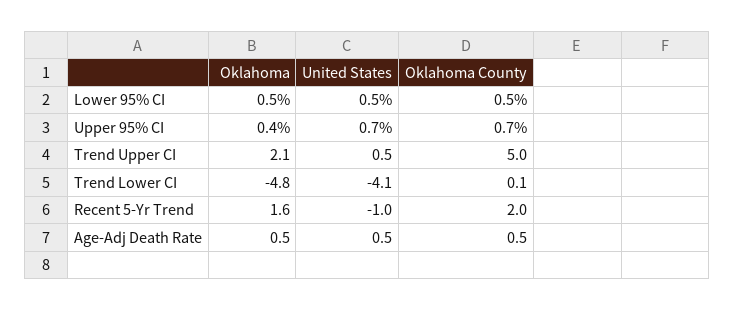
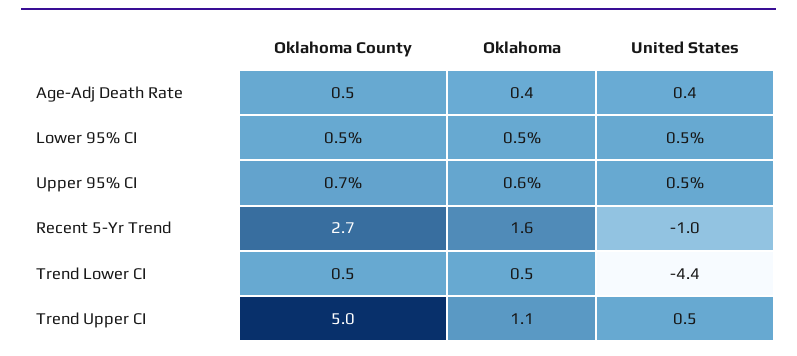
  {
    "Oklahoma": {
      "Lower 95% CI": 0.5,
-     "Upper 95% CI": 0.4,
+     "Upper 95% CI": 0.6,
-     "Trend Upper CI": 2.1,
+     "Trend Upper CI": 1.1,
-     "Trend Lower CI": -4.8,
+     "Trend Lower CI": 0.5,
      "Recent 5-Yr Trend": 1.6,
-     "Age-Adj Death Rate": 0.5
+     "Age-Adj Death Rate": 0.4
    },
    "United States": {
      "Lower 95% CI": 0.5,
-     "Upper 95% CI": 0.7,
+     "Upper 95% CI": 0.5,
      "Trend Upper CI": 0.5,
-     "Trend Lower CI": -4.1,
+     "Trend Lower CI": -4.4,
      "Recent 5-Yr Trend": -1,
-     "Age-Adj Death Rate": 0.5
+     "Age-Adj Death Rate": 0.4
    },
    "Oklahoma County": {
      "Lower 95% CI": 0.5,
      "Upper 95% CI": 0.7,
      "Trend Upper CI": 5,
-     "Trend Lower CI": 0.1,
+     "Trend Lower CI": 0.5,
-     "Recent 5-Yr Trend": 2,
+     "Recent 5-Yr Trend": 2.7,
      "Age-Adj Death Rate": 0.5
    }
  }

